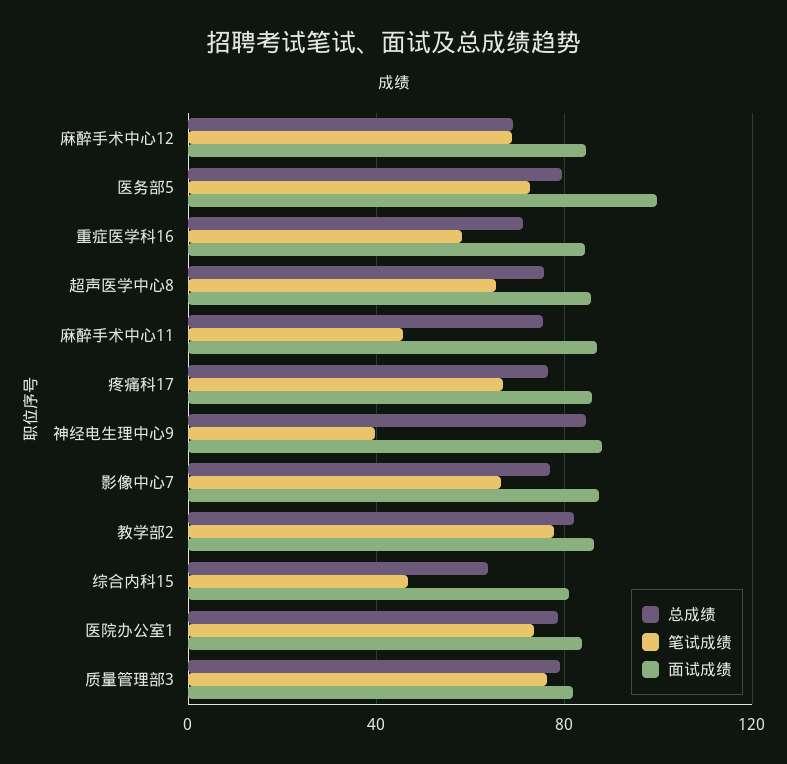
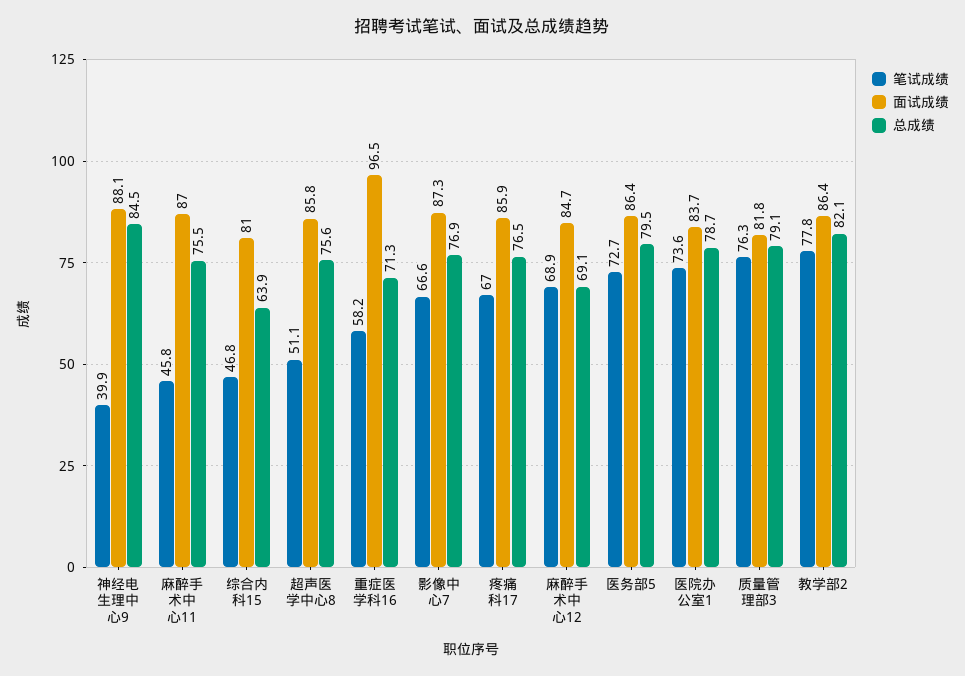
  {
    "总成绩": {
      "麻醉手术中心12": 69.1,
      "医务部5": 79.5,
      "重症医学科16": 71.3,
      "超声医学中心8": 75.6,
      "麻醉手术中心11": 75.5,
      "疼痛科17": 76.5,
      "神经电生理中心9": 84.5,
      "影像中心7": 76.9,
      "教学部2": 82.1,
      "综合内科15": 63.9,
      "医院办公室1": 78.7,
      "质量管理部3": 79.1
    },
    "笔试成绩": {
      "麻醉手术中心12": 68.9,
      "医务部5": 72.7,
      "重症医学科16": 58.2,
-     "超声医学中心8": 65,
+     "超声医学中心8": 51.1,
      "麻醉手术中心11": 45.8,
      "疼痛科17": 67,
      "神经电生理中心9": 39.9,
      "影像中心7": 66.6,
      "教学部2": 77.8,
      "综合内科15": 46.8,
      "医院办公室1": 73.6,
      "质量管理部3": 76.3
    },
    "面试成绩": {
      "麻醉手术中心12": 84.7,
-     "医务部5": 100,
+     "医务部5": 86.4,
-     "重症医学科16": 85,
+     "重症医学科16": 96.5,
      "超声医学中心8": 85.8,
      "麻醉手术中心11": 87,
      "疼痛科17": 85.9,
      "神经电生理中心9": 88.1,
      "影像中心7": 87.3,
      "教学部2": 86.4,
      "综合内科15": 81,
      "医院办公室1": 83.7,
      "质量管理部3": 81.8
    }
  }

